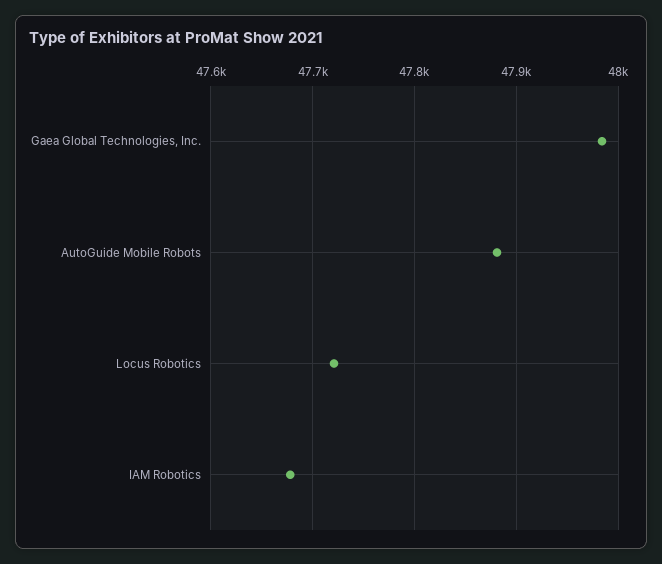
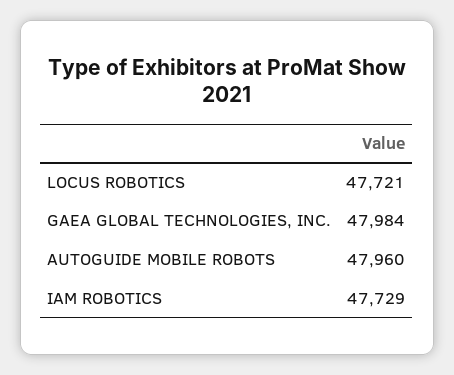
  {
    "Gaea Global Technologies, Inc.": 47984,
-   "AutoGuide Mobile Robots": 47880,
+   "AutoGuide Mobile Robots": 47960,
    "Locus Robotics": 47721,
-   "IAM Robotics": 47680
+   "IAM Robotics": 47729
  }

